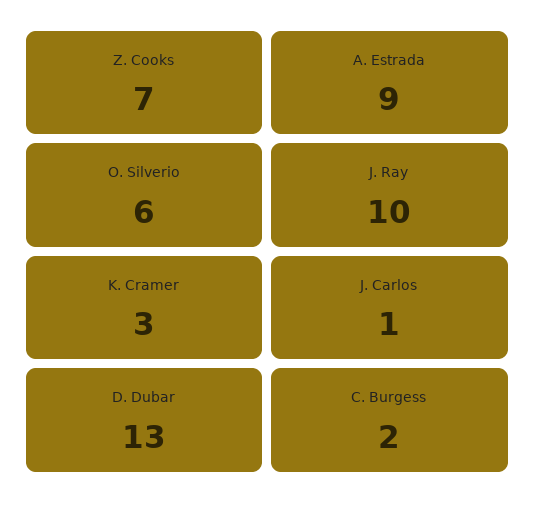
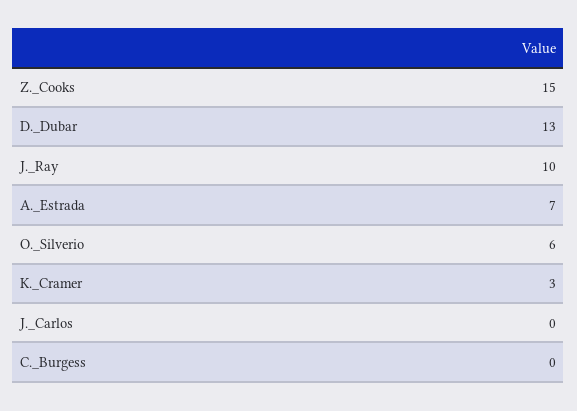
  {
-   "Z. Cooks": 7,
+   "Z. Cooks": 15,
-   "A. Estrada": 9,
+   "A. Estrada": 7,
    "O. Silverio": 6,
    "J. Ray": 10,
    "K. Cramer": 3,
-   "J. Carlos": 1,
+   "J. Carlos": 0,
    "D. Dubar": 13,
-   "C. Burgess": 2
+   "C. Burgess": 0
  }

